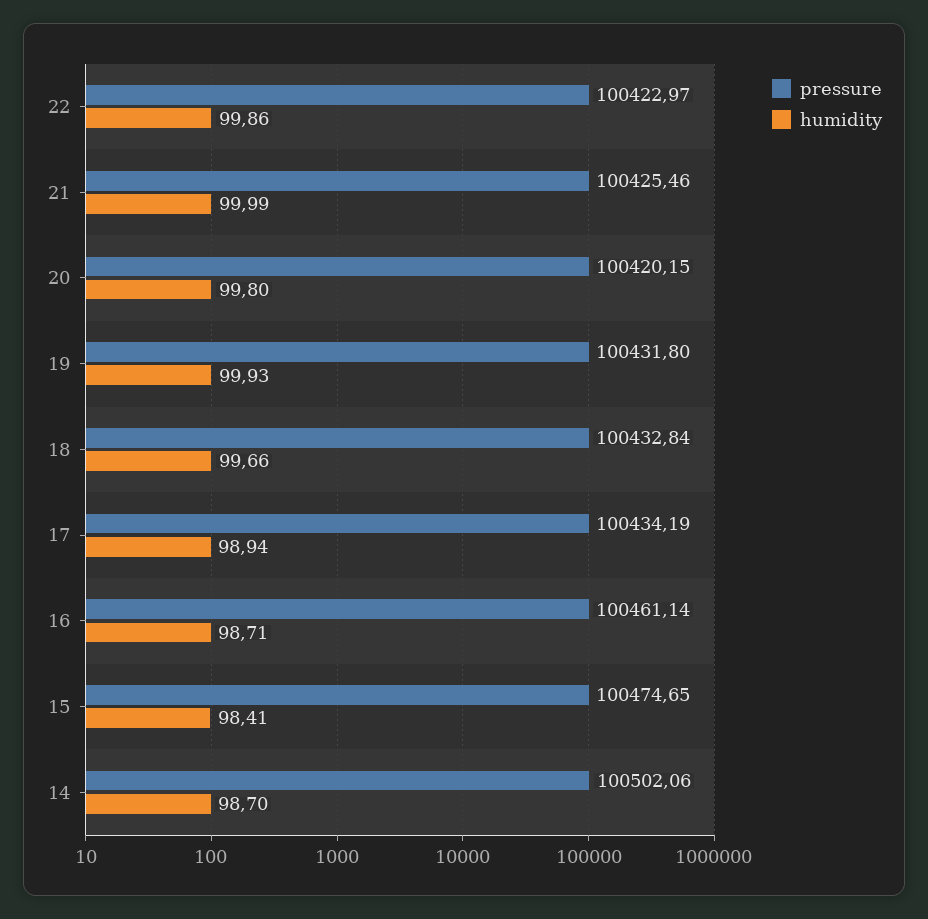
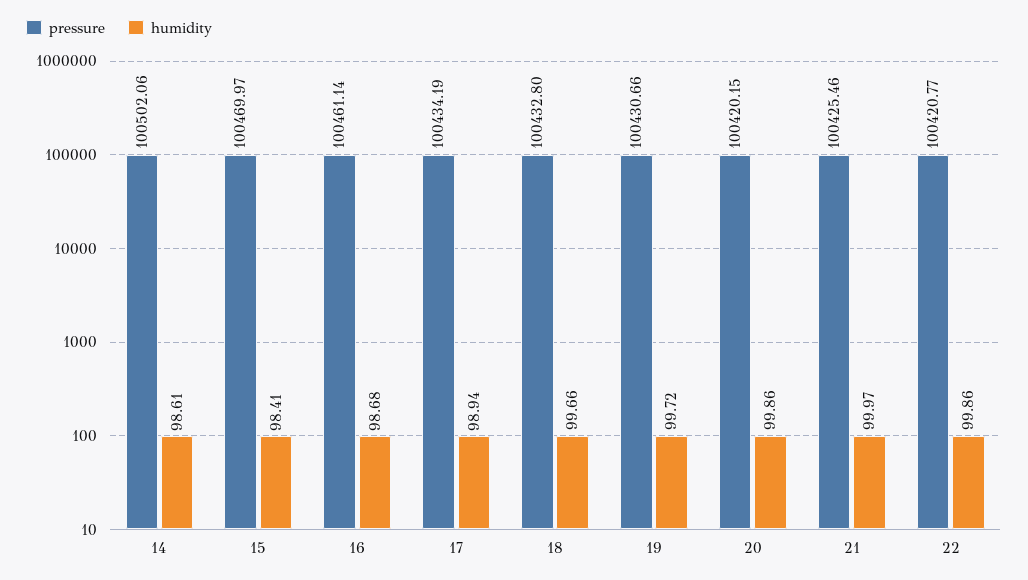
  {
    "pressure": {
-     "22": 100422.97,
+     "22": 100420.77,
      "21": 100425.46,
      "20": 100420.15,
-     "19": 100431.8,
+     "19": 100430.66,
-     "18": 100432.84,
+     "18": 100432.8,
      "17": 100434.19,
      "16": 100461.14,
-     "15": 100474.65,
+     "15": 100469.97,
      "14": 100502.06
    },
    "humidity": {
      "22": 99.86,
-     "21": 99.99,
+     "21": 99.97,
-     "20": 99.8,
+     "20": 99.86,
-     "19": 99.93,
+     "19": 99.72,
      "18": 99.66,
      "17": 98.94,
-     "16": 98.71,
+     "16": 98.68,
      "15": 98.41,
-     "14": 98.7
+     "14": 98.61
    }
  }

